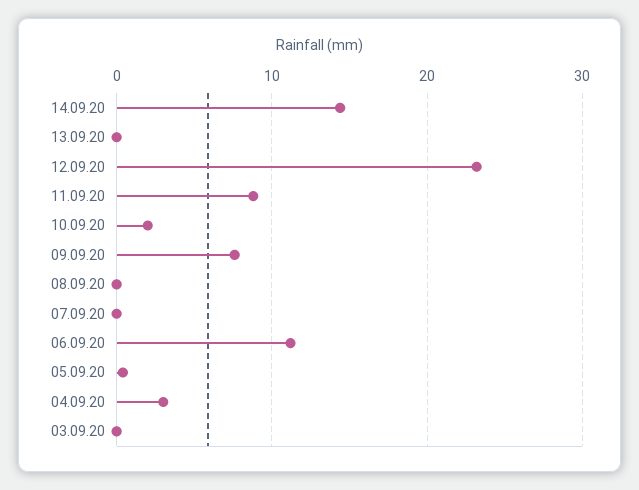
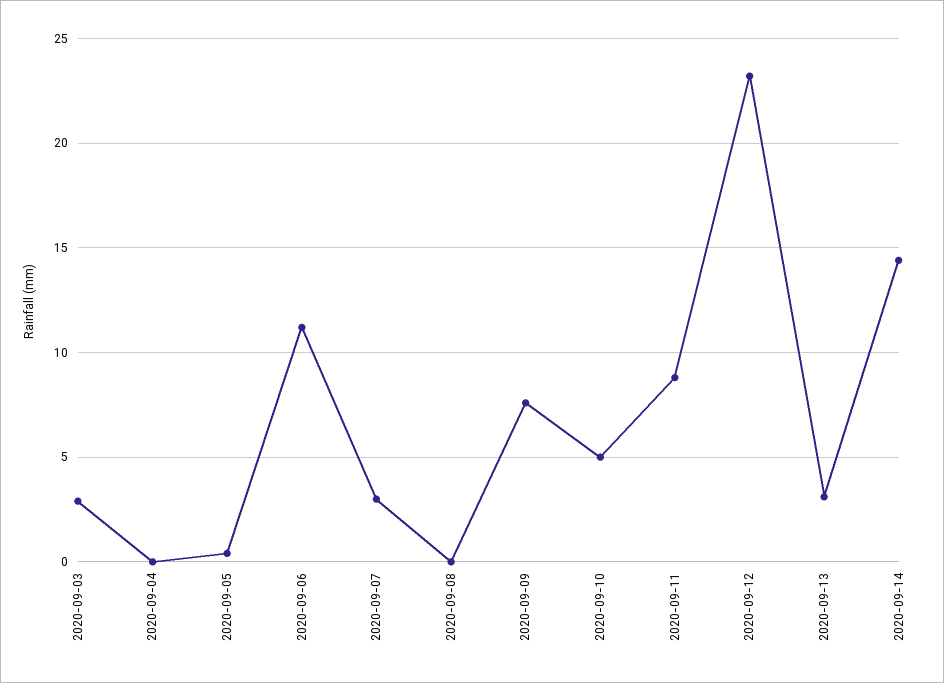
  {
    "14.09.20": 14.5,
-   "13.09.20": 0,
+   "13.09.20": 3,
    "12.09.20": 23,
    "11.09.20": 9,
-   "10.09.20": 2,
+   "10.09.20": 5,
    "09.09.20": 7.5,
    "08.09.20": 0,
-   "07.09.20": 0,
+   "07.09.20": 3,
    "06.09.20": 11,
    "05.09.20": 0.5,
-   "04.09.20": 3,
+   "04.09.20": 0,
-   "03.09.20": 0
+   "03.09.20": 3
  }

